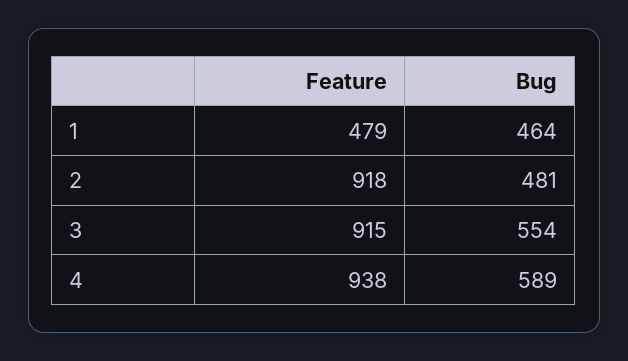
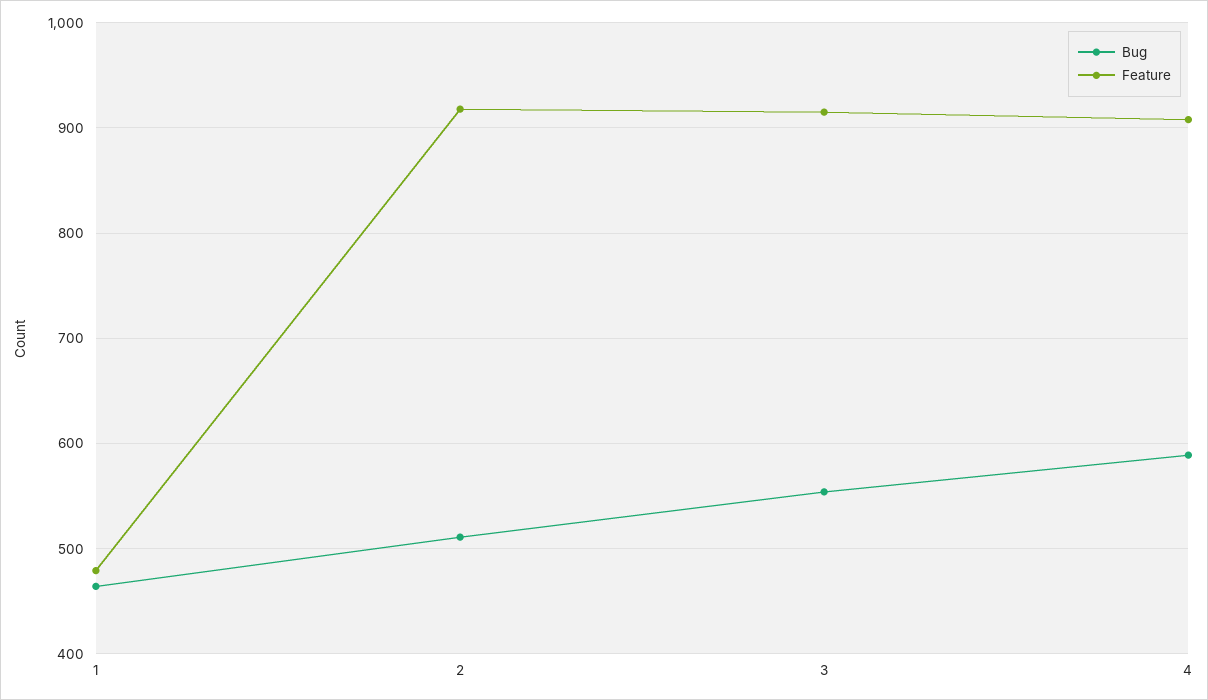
  {
    "Feature": {
      "1": 479,
      "2": 918,
      "3": 915,
-     "4": 938
+     "4": 910
    },
    "Bug": {
      "1": 464,
-     "2": 481,
+     "2": 510,
      "3": 554,
      "4": 589
    }
  }

